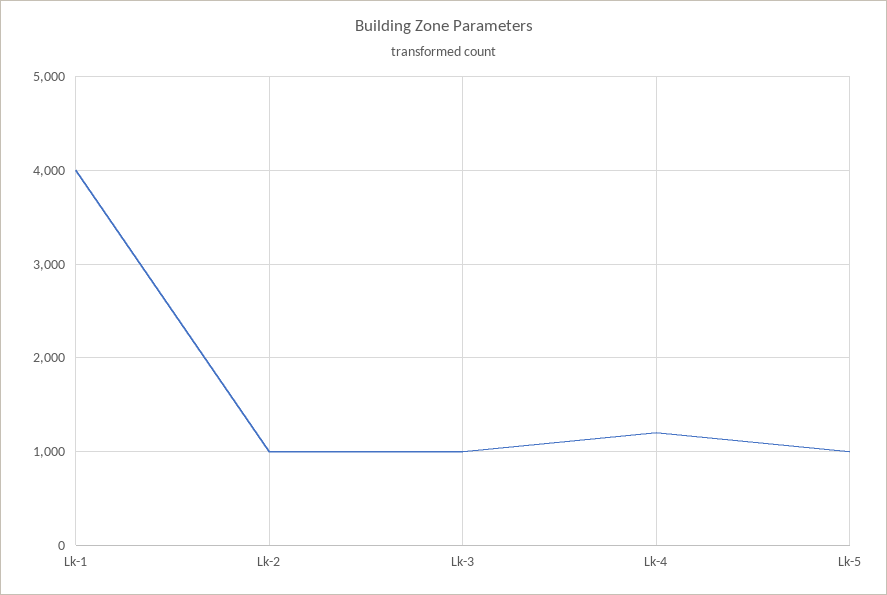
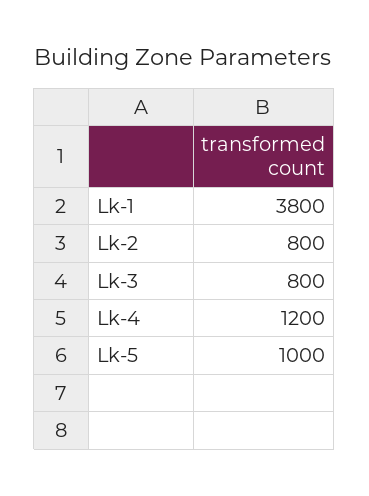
  {
-   "Lk-1": 4000,
+   "Lk-1": 3800,
-   "Lk-2": 1000,
+   "Lk-2": 800,
-   "Lk-3": 1000,
+   "Lk-3": 800,
    "Lk-4": 1200,
    "Lk-5": 1000
  }

